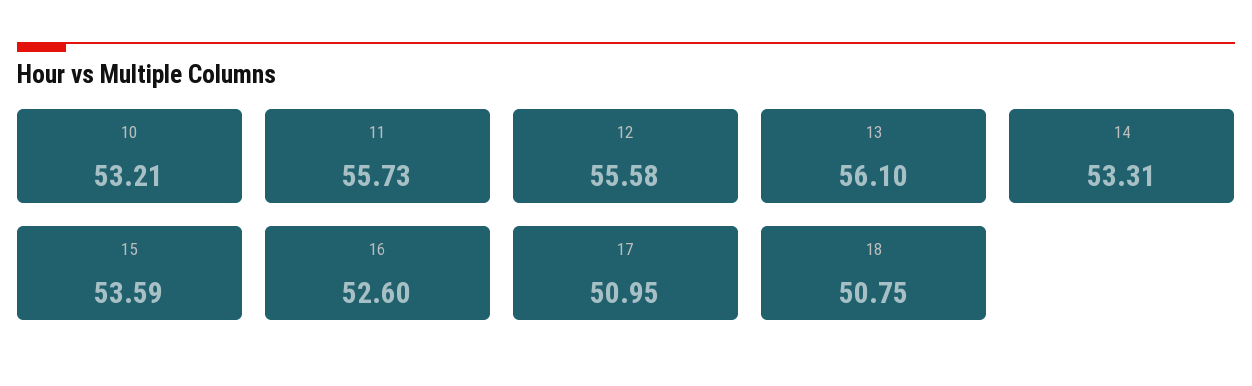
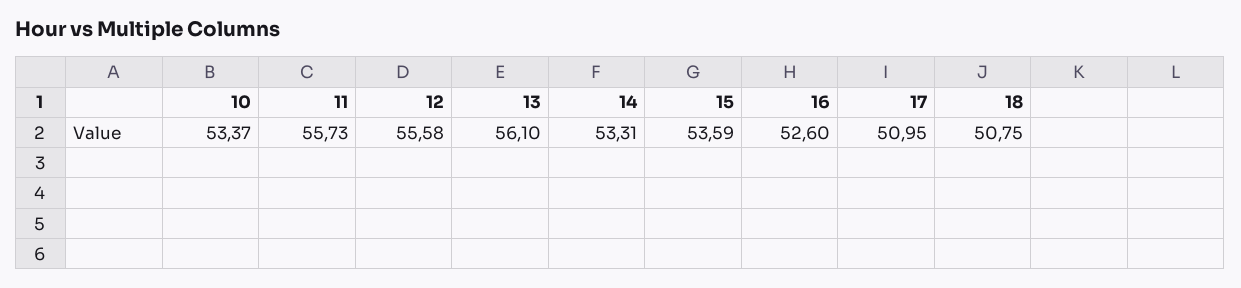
  {
-   "10": 53.21,
+   "10": 53.37,
    "11": 55.73,
    "12": 55.58,
    "13": 56.1,
    "14": 53.31,
    "15": 53.59,
    "16": 52.6,
    "17": 50.95,
    "18": 50.75
  }

